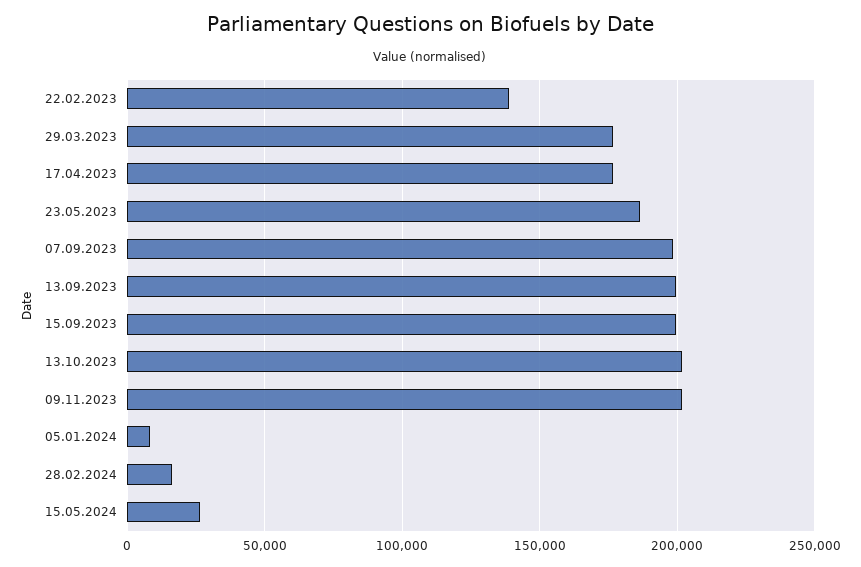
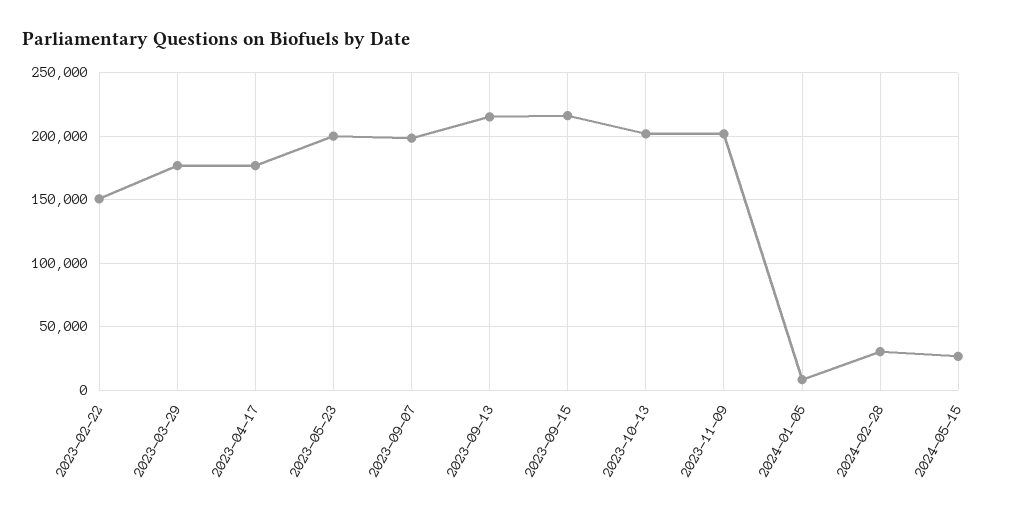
  {
-   "22.02.2023": 140000,
+   "22.02.2023": 150000,
    "29.03.2023": 175000,
    "17.04.2023": 175000,
-   "23.05.2023": 185000,
+   "23.05.2023": 200000,
    "07.09.2023": 200000,
-   "13.09.2023": 200000,
+   "13.09.2023": 215000,
-   "15.09.2023": 200000,
+   "15.09.2023": 215000,
    "13.10.2023": 200000,
    "09.11.2023": 200000,
    "05.01.2024": 10000,
-   "28.02.2024": 15000,
+   "28.02.2024": 30000,
    "15.05.2024": 25000
  }

